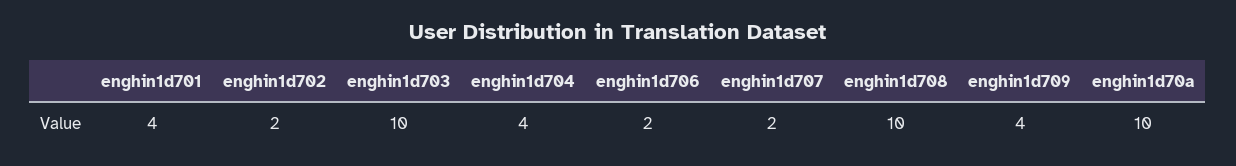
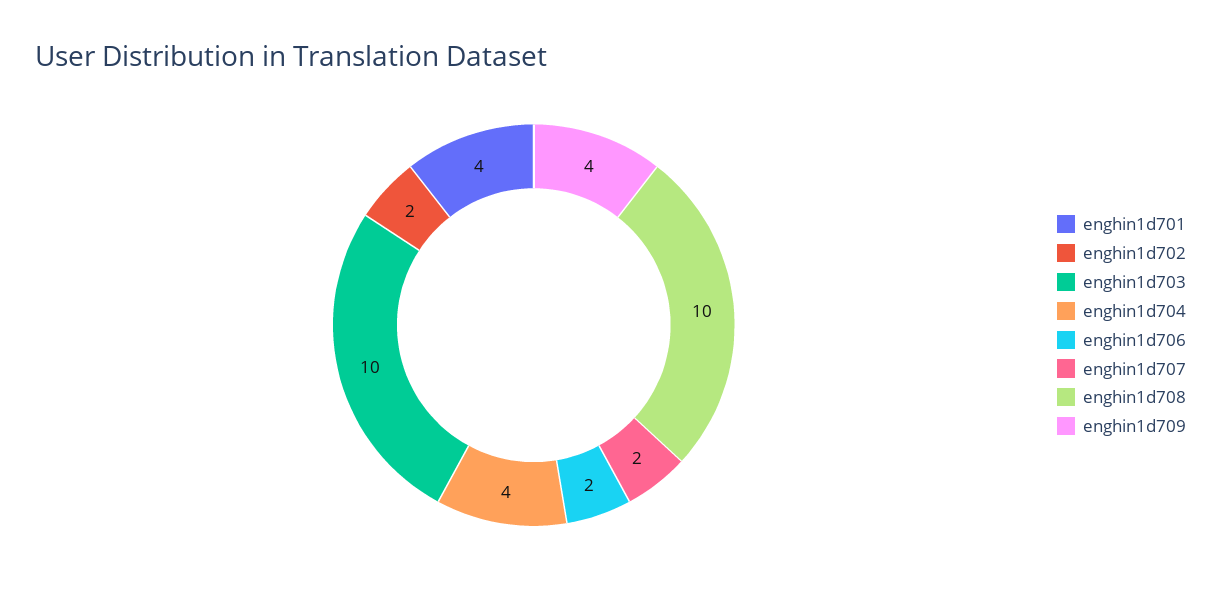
  {
    "enghin1d701": 4,
    "enghin1d702": 2,
    "enghin1d703": 10,
    "enghin1d704": 4,
    "enghin1d706": 2,
    "enghin1d707": 2,
    "enghin1d708": 10,
-   "enghin1d709": 4,
+   "enghin1d709": 4
-   "enghin1d70a": 10
  }

